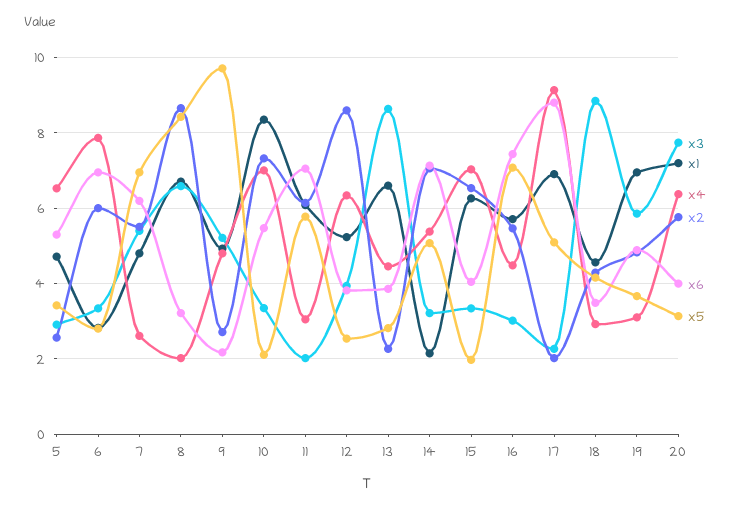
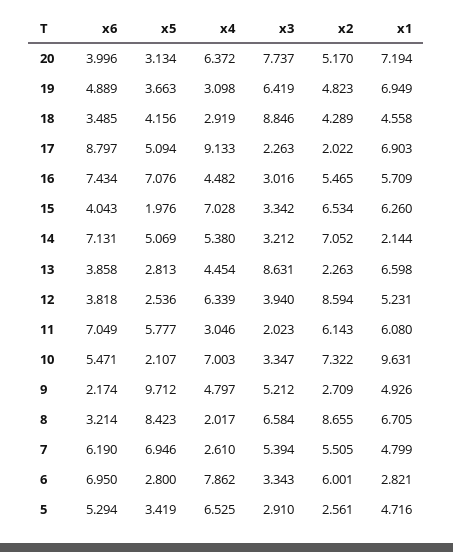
  {
    "x3": {
      "5": 2.91,
      "6": 3.343,
      "7": 5.394,
      "8": 6.584,
      "9": 5.212,
      "10": 3.347,
      "11": 2.023,
      "12": 3.94,
      "13": 8.631,
      "14": 3.212,
      "15": 3.342,
      "16": 3.016,
      "17": 2.263,
      "18": 8.846,
-     "19": 5.8,
+     "19": 6.419,
      "20": 7.737
    },
    "x1": {
      "5": 4.716,
      "6": 2.821,
      "7": 4.799,
      "8": 6.705,
      "9": 4.926,
-     "10": 8.4,
+     "10": 9.631,
      "11": 6.08,
      "12": 5.231,
      "13": 6.598,
      "14": 2.144,
      "15": 6.26,
      "16": 5.709,
      "17": 6.903,
      "18": 4.558,
      "19": 6.949,
      "20": 7.194
    },
    "x4": {
      "5": 6.525,
      "6": 7.862,
      "7": 2.61,
      "8": 2.017,
      "9": 4.797,
      "10": 7.003,
      "11": 3.046,
      "12": 6.339,
      "13": 4.454,
      "14": 5.38,
      "15": 7.028,
      "16": 4.482,
      "17": 9.133,
      "18": 2.919,
      "19": 3.098,
      "20": 6.372
    },
    "x2": {
      "5": 2.561,
      "6": 6.001,
      "7": 5.505,
      "8": 8.655,
      "9": 2.709,
      "10": 7.322,
      "11": 6.143,
      "12": 8.594,
      "13": 2.263,
      "14": 7.052,
      "15": 6.534,
      "16": 5.465,
      "17": 2.022,
      "18": 4.289,
      "19": 4.823,
-     "20": 5.8
+     "20": 5.17
    },
    "x6": {
      "5": 5.294,
      "6": 6.95,
      "7": 6.19,
      "8": 3.214,
      "9": 2.174,
      "10": 5.471,
      "11": 7.049,
      "12": 3.818,
      "13": 3.858,
      "14": 7.131,
      "15": 4.043,
      "16": 7.434,
      "17": 8.797,
      "18": 3.485,
      "19": 4.889,
      "20": 3.996
    },
    "x5": {
      "5": 3.419,
      "6": 2.8,
      "7": 6.946,
      "8": 8.423,
      "9": 9.712,
      "10": 2.107,
      "11": 5.777,
      "12": 2.536,
      "13": 2.813,
      "14": 5.069,
      "15": 1.976,
      "16": 7.076,
      "17": 5.094,
      "18": 4.156,
      "19": 3.663,
      "20": 3.134
    }
  }

